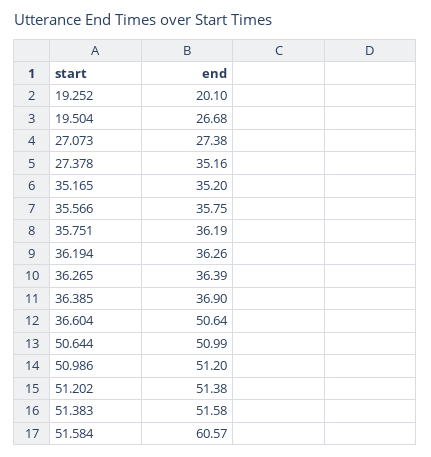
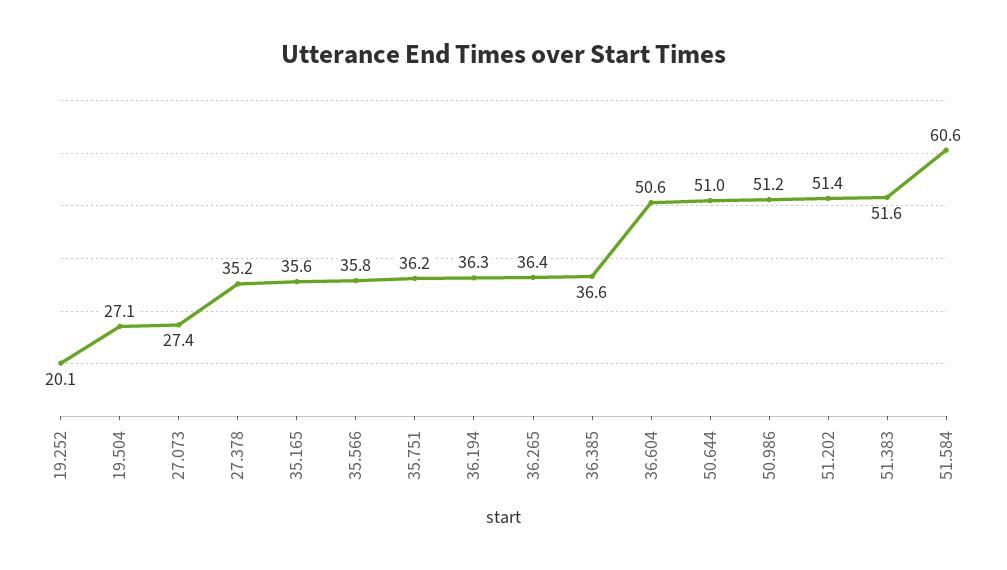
  {
    "19.252": 20.1,
-   "19.504": 26.68,
+   "19.504": 27.1,
    "27.073": 27.38,
    "27.378": 35.16,
-   "35.165": 35.2,
+   "35.165": 35.6,
    "35.566": 35.75,
    "35.751": 36.19,
    "36.194": 36.26,
    "36.265": 36.39,
-   "36.385": 36.9,
+   "36.385": 36.6,
    "36.604": 50.64,
    "50.644": 50.99,
    "50.986": 51.2,
    "51.202": 51.38,
    "51.383": 51.58,
    "51.584": 60.57
  }

